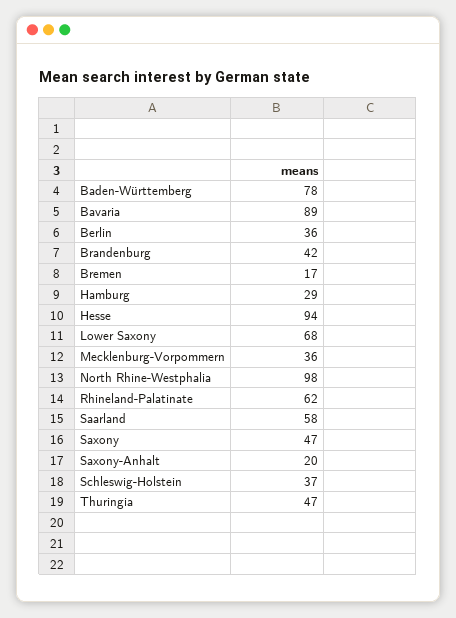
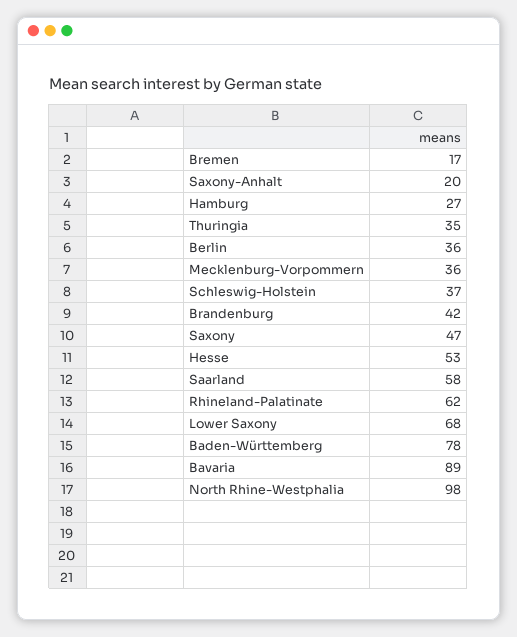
  {
    "Baden-Württemberg": 78,
    "Bavaria": 89,
    "Berlin": 36,
    "Brandenburg": 42,
    "Bremen": 17,
-   "Hamburg": 29,
+   "Hamburg": 27,
-   "Hesse": 94,
+   "Hesse": 53,
    "Lower Saxony": 68,
    "Mecklenburg-Vorpommern": 36,
    "North Rhine-Westphalia": 98,
    "Rhineland-Palatinate": 62,
    "Saarland": 58,
    "Saxony": 47,
    "Saxony-Anhalt": 20,
    "Schleswig-Holstein": 37,
-   "Thuringia": 47
+   "Thuringia": 35
  }

